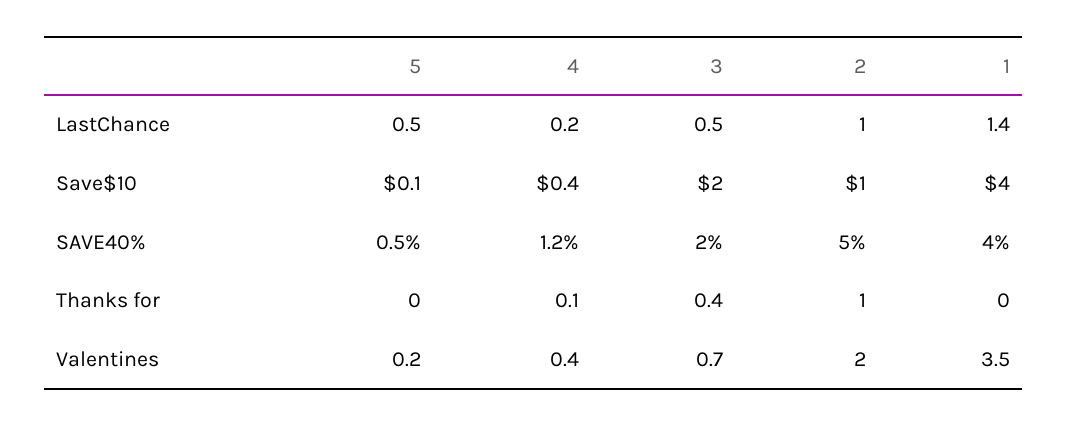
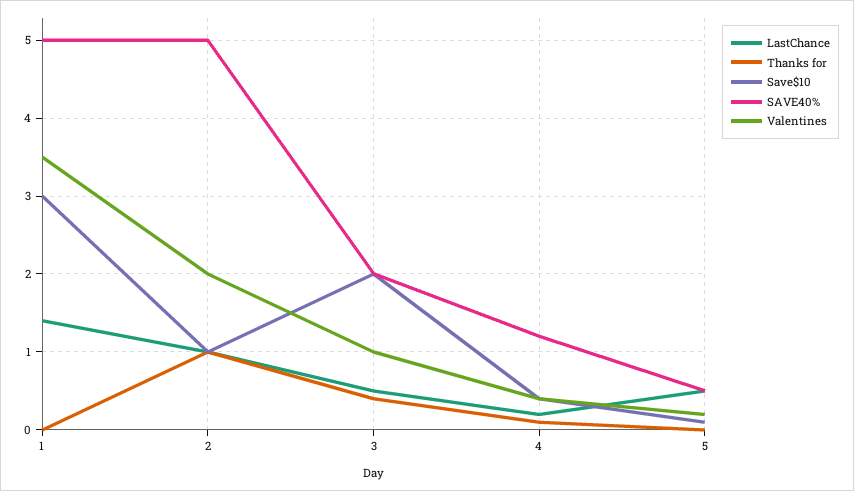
  {
    "LastChance": {
      "5": 0.5,
      "4": 0.2,
      "3": 0.5,
      "2": 1,
      "1": 1.4
    },
    "Save$10": {
      "5": 0.1,
      "4": 0.4,
      "3": 2,
      "2": 1,
-     "1": 4
+     "1": 3
    },
    "SAVE40%": {
      "5": 0.5,
      "4": 1.2,
      "3": 2,
      "2": 5,
-     "1": 4
+     "1": 5
    },
    "Thanks for": {
      "5": 0,
      "4": 0.1,
      "3": 0.4,
      "2": 1,
      "1": 0
    },
    "Valentines": {
      "5": 0.2,
      "4": 0.4,
-     "3": 0.7,
+     "3": 1,
      "2": 2,
      "1": 3.5
    }
  }

